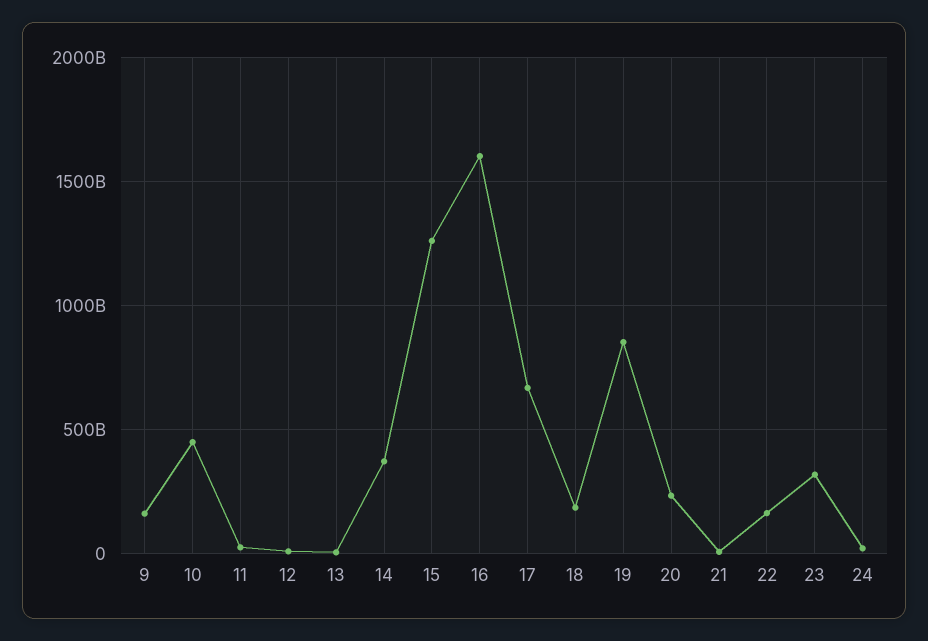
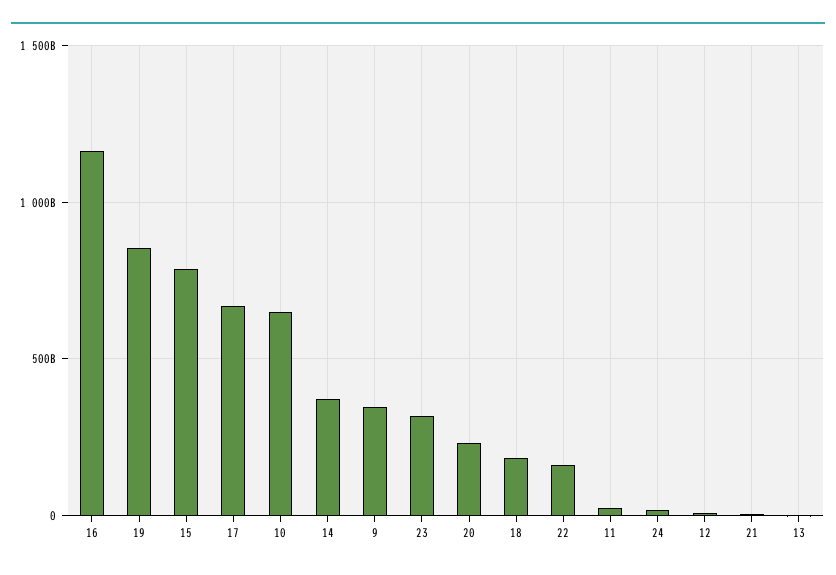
  {
-   "9": 150000000000,
+   "9": 350000000000,
-   "10": 450000000000,
+   "10": 650000000000,
    "11": 0,
    "12": 0,
    "13": 0,
    "14": 350000000000,
-   "15": 1250000000000,
+   "15": 800000000000,
-   "16": 1600000000000,
+   "16": 1150000000000,
    "17": 650000000000,
    "18": 200000000000,
    "19": 850000000000,
    "20": 250000000000,
    "21": 0,
    "22": 150000000000,
    "23": 300000000000,
    "24": 0
  }

